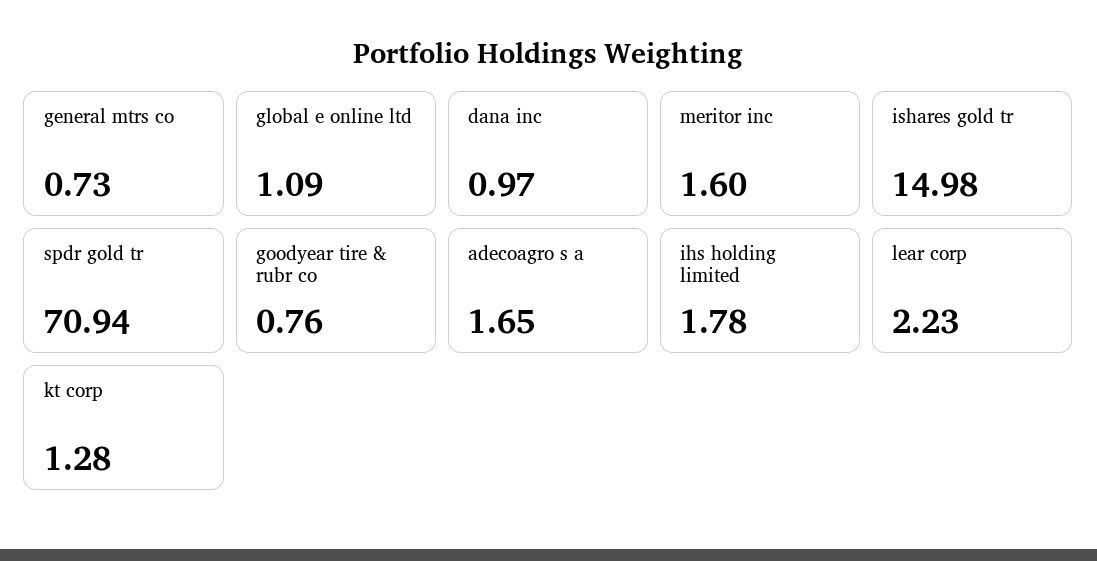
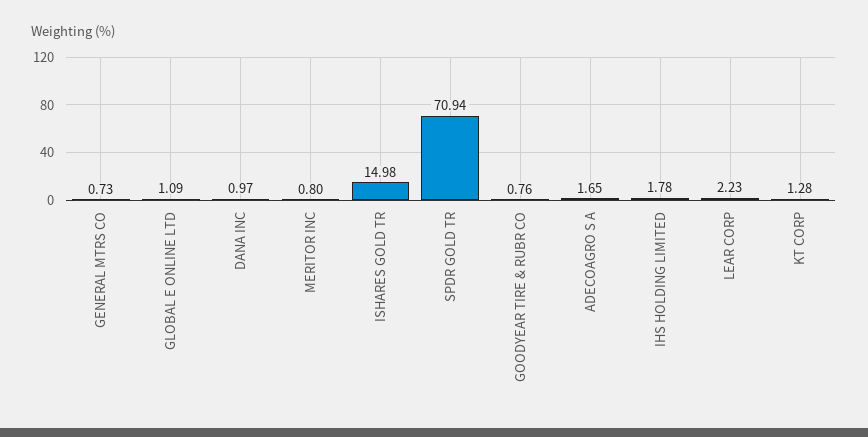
  {
    "general mtrs co": 0.73,
    "global e online ltd": 1.09,
    "dana inc": 0.97,
-   "meritor inc": 1.6,
+   "meritor inc": 0.8,
    "ishares gold tr": 14.98,
    "spdr gold tr": 70.94,
    "goodyear tire & rubr co": 0.76,
    "adecoagro s a": 1.65,
    "ihs holding limited": 1.78,
    "lear corp": 2.23,
    "kt corp": 1.28
  }

